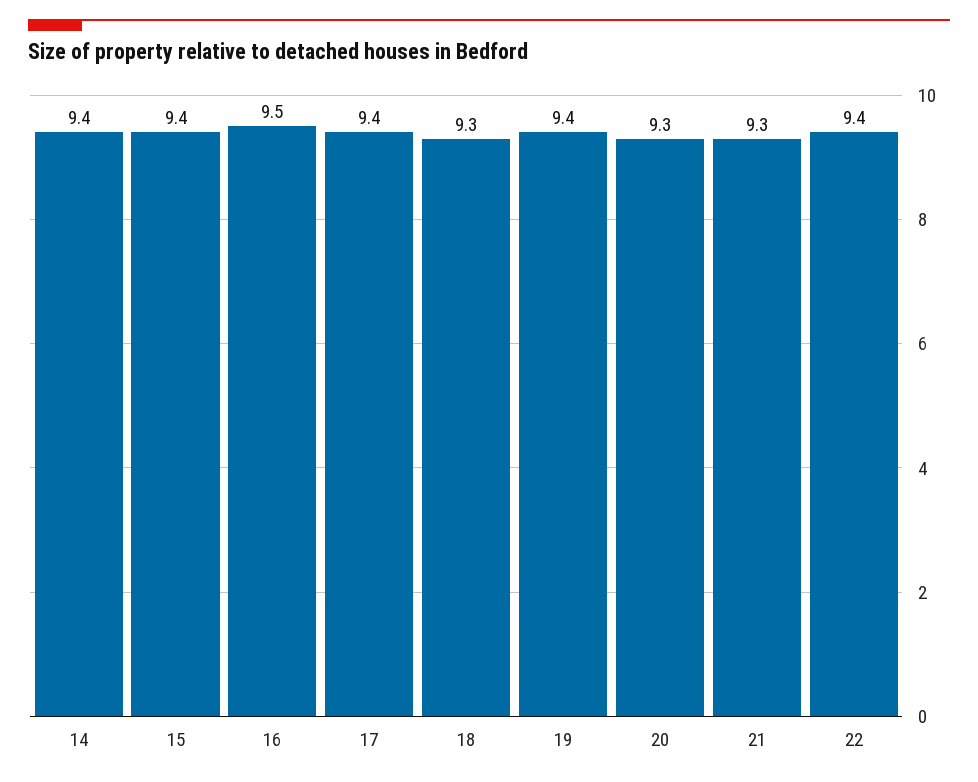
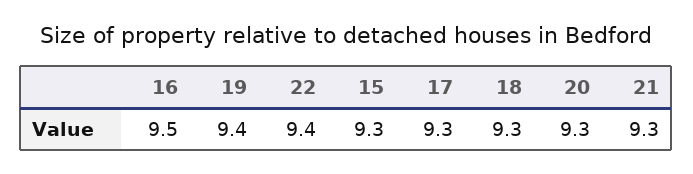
  {
-   "14": 9.4,
-   "15": 9.4,
+   "15": 9.3,
    "16": 9.5,
-   "17": 9.4,
+   "17": 9.3,
    "18": 9.3,
    "19": 9.4,
    "20": 9.3,
    "21": 9.3,
    "22": 9.4
  }

